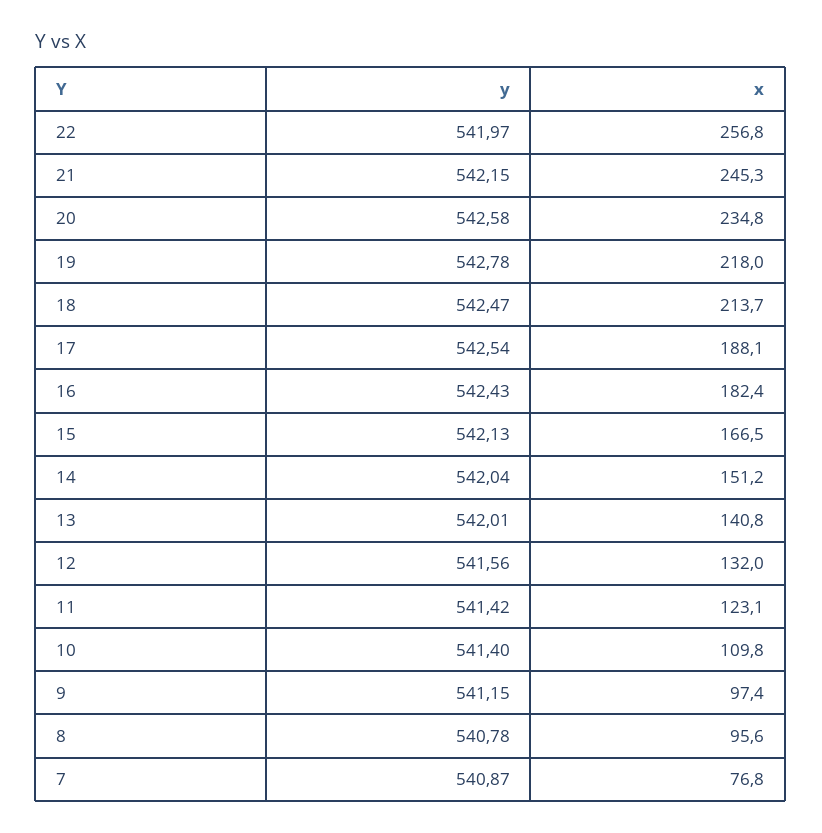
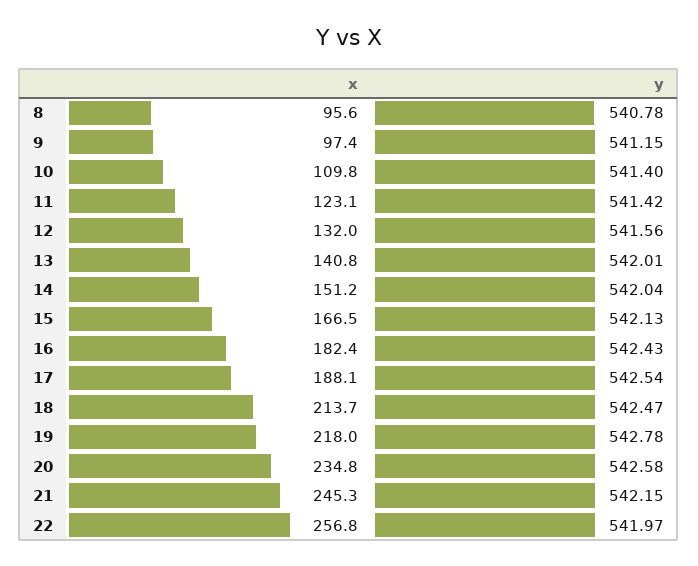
  {
    "y": {
      "22": 541.97,
      "21": 542.15,
      "20": 542.58,
      "19": 542.78,
      "18": 542.47,
      "17": 542.54,
      "16": 542.43,
      "15": 542.13,
      "14": 542.04,
      "13": 542.01,
      "12": 541.56,
      "11": 541.42,
      "10": 541.4,
      "9": 541.15,
-     "8": 540.78,
+     "8": 540.78
-     "7": 540.87
    },
    "x": {
      "22": 256.8,
      "21": 245.3,
      "20": 234.8,
      "19": 218,
      "18": 213.7,
      "17": 188.1,
      "16": 182.4,
      "15": 166.5,
      "14": 151.2,
      "13": 140.8,
      "12": 132,
      "11": 123.1,
      "10": 109.8,
      "9": 97.4,
-     "8": 95.6,
+     "8": 95.6
-     "7": 76.8
    }
  }

